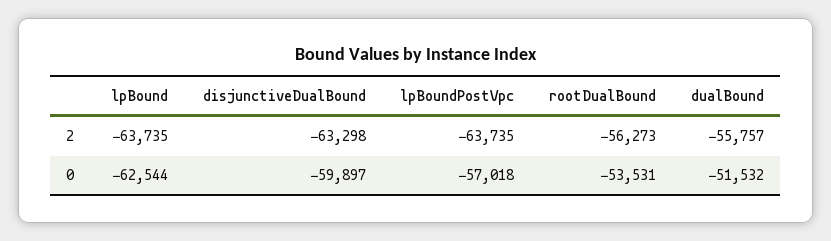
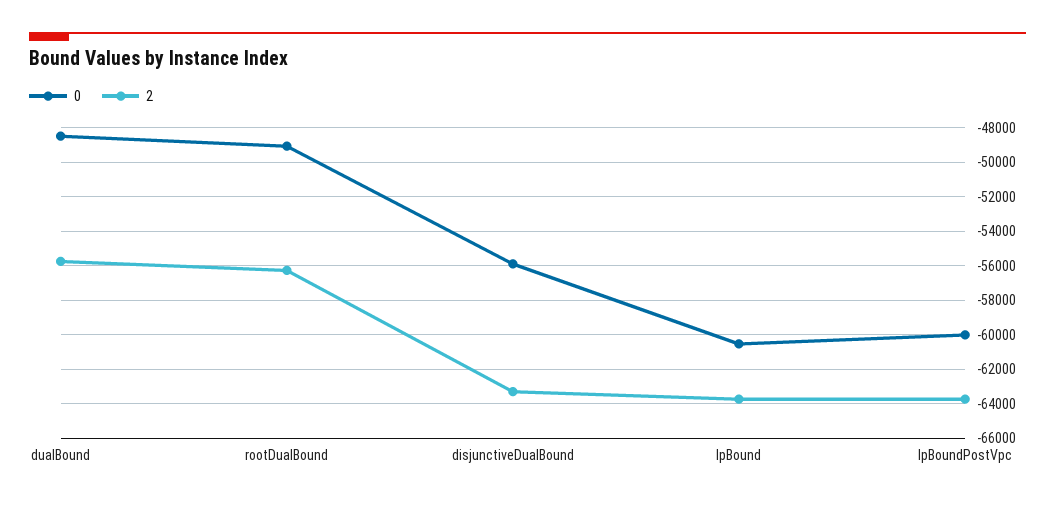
  {
    "2": {
      "lpBound": -63735,
      "disjunctiveDualBound": -63298,
      "lpBoundPostVpc": -63735,
      "rootDualBound": -56273,
      "dualBound": -55757
    },
    "0": {
-     "lpBound": -62544,
+     "lpBound": -60500,
-     "disjunctiveDualBound": -59897,
+     "disjunctiveDualBound": -56000,
-     "lpBoundPostVpc": -57018,
+     "lpBoundPostVpc": -60000,
-     "rootDualBound": -53531,
+     "rootDualBound": -49000,
-     "dualBound": -51532
+     "dualBound": -48500
    }
  }

